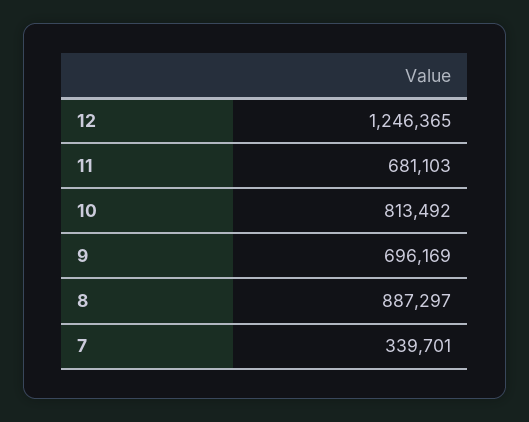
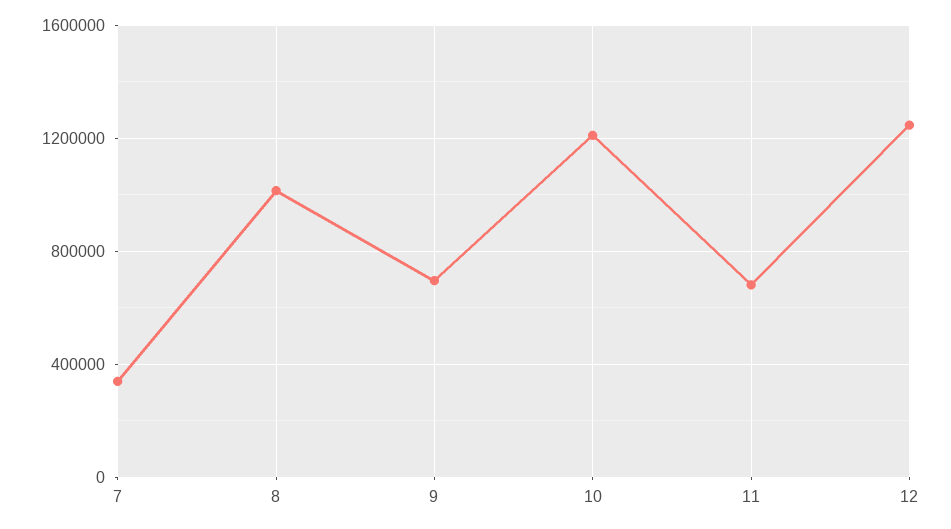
  {
    "12": 1246365,
    "11": 681103,
-   "10": 813492,
+   "10": 1200000,
    "9": 696169,
-   "8": 887297,
+   "8": 1000000,
    "7": 339701
  }

